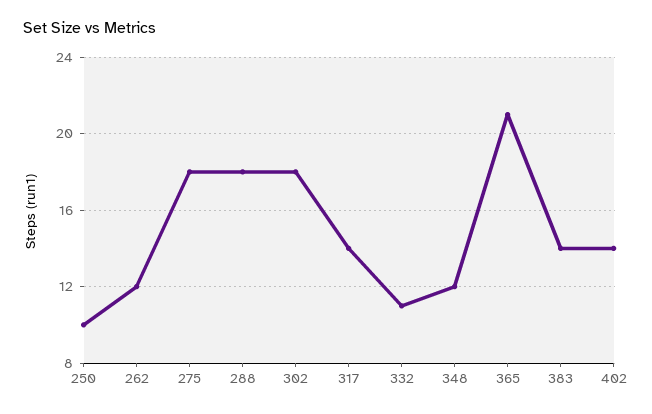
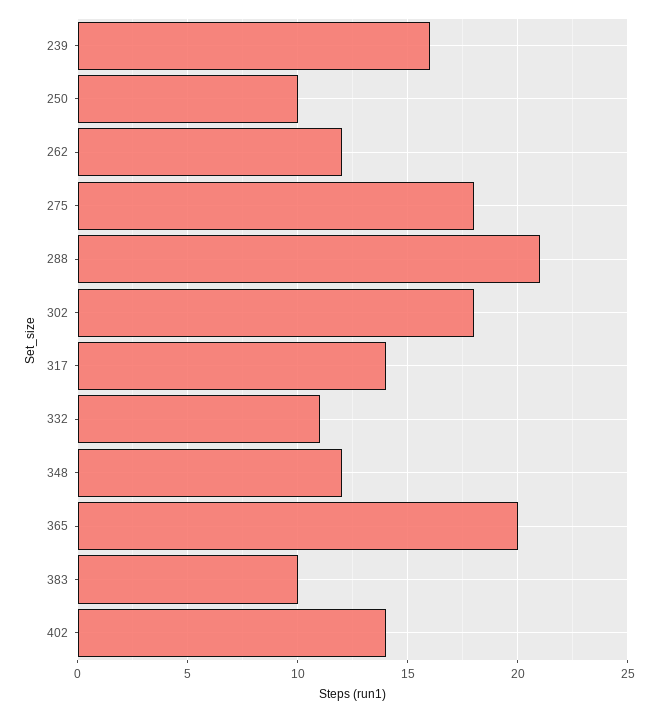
  {
    "250": 10,
    "262": 12,
    "275": 18,
-   "288": 18,
+   "288": 21,
    "302": 18,
    "317": 14,
    "332": 11,
    "348": 12,
-   "365": 21,
+   "365": 20,
-   "383": 14,
+   "383": 10,
-   "402": 14
+   "402": 14,
+   "239": 16
  }

